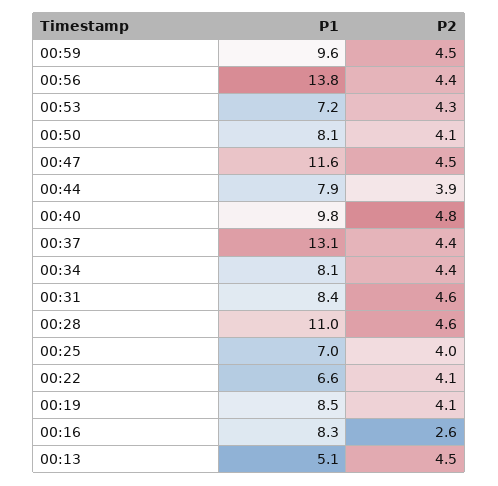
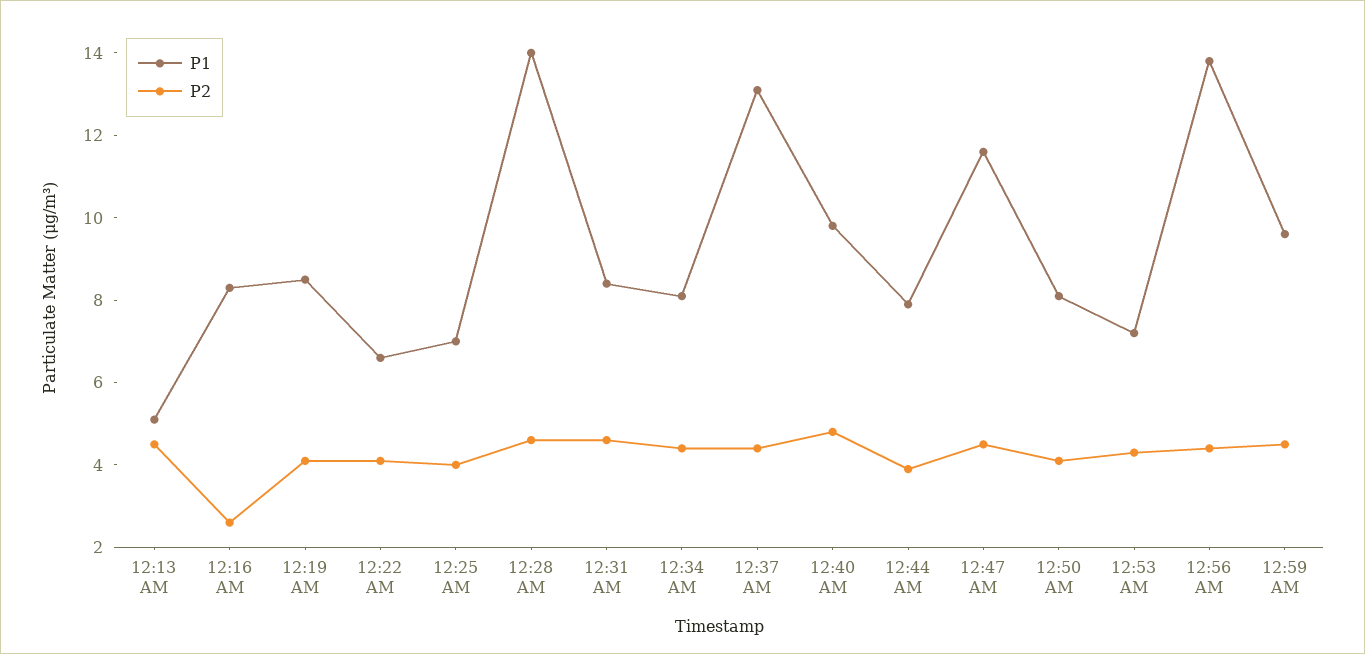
  {
    "P1": {
      "00:59": 9.6,
      "00:56": 13.8,
      "00:53": 7.2,
      "00:50": 8.1,
      "00:47": 11.6,
      "00:44": 7.9,
      "00:40": 9.8,
      "00:37": 13.1,
      "00:34": 8.1,
      "00:31": 8.4,
-     "00:28": 11,
+     "00:28": 14,
      "00:25": 7,
      "00:22": 6.6,
      "00:19": 8.5,
      "00:16": 8.3,
      "00:13": 5.1
    },
    "P2": {
      "00:59": 4.5,
      "00:56": 4.4,
      "00:53": 4.3,
      "00:50": 4.1,
      "00:47": 4.5,
      "00:44": 3.9,
      "00:40": 4.8,
      "00:37": 4.4,
      "00:34": 4.4,
      "00:31": 4.6,
      "00:28": 4.6,
      "00:25": 4,
      "00:22": 4.1,
      "00:19": 4.1,
      "00:16": 2.6,
      "00:13": 4.5
    }
  }

